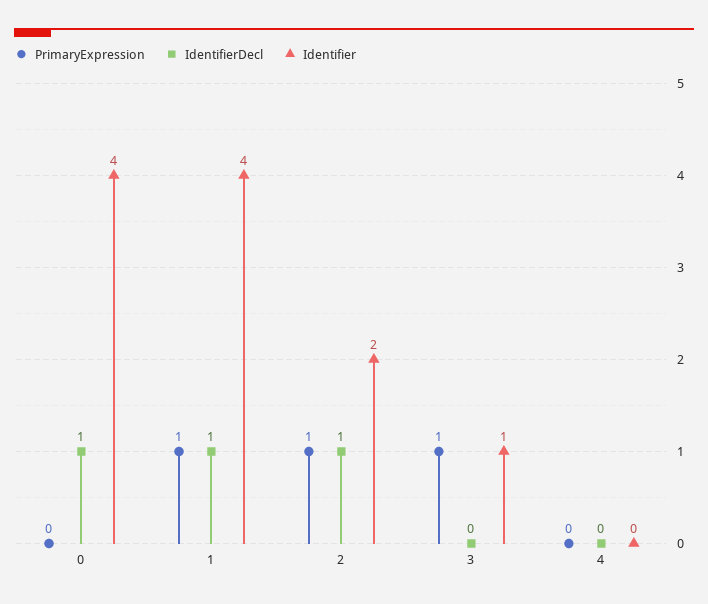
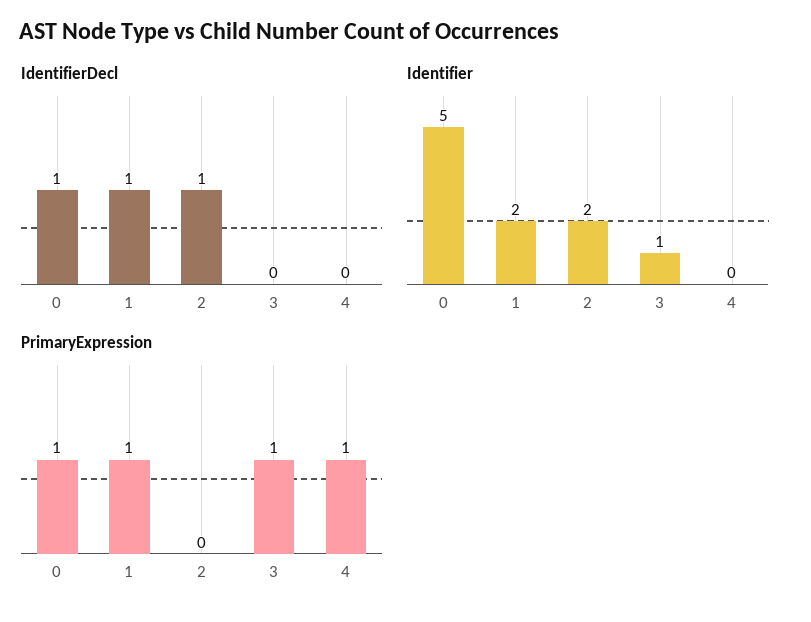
  {
    "PrimaryExpression": {
-     "0": 0,
+     "0": 1,
      "1": 1,
-     "2": 1,
+     "2": 0,
      "3": 1,
-     "4": 0
+     "4": 1
    },
    "IdentifierDecl": {
      "0": 1,
      "1": 1,
      "2": 1,
      "3": 0,
      "4": 0
    },
    "Identifier": {
-     "0": 4,
+     "0": 5,
-     "1": 4,
+     "1": 2,
      "2": 2,
      "3": 1,
      "4": 0
    }
  }

